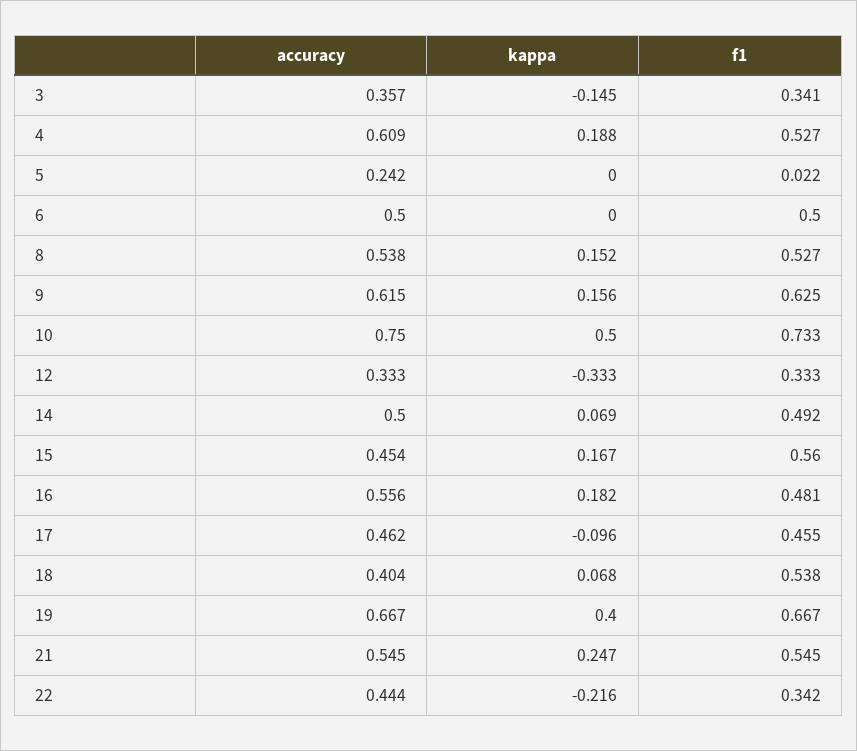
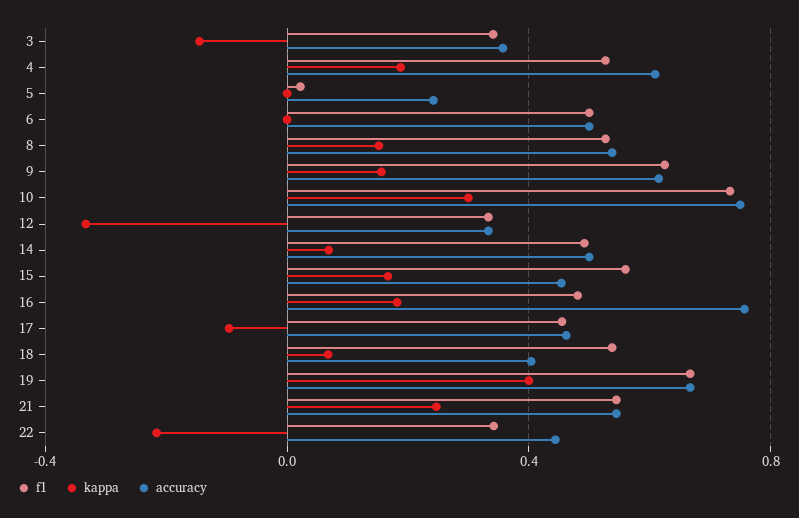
  {
    "accuracy": {
      "3": 0.357,
      "4": 0.609,
      "5": 0.242,
      "6": 0.5,
      "8": 0.538,
      "9": 0.615,
      "10": 0.75,
      "12": 0.333,
      "14": 0.5,
      "15": 0.454,
-     "16": 0.556,
+     "16": 0.75,
      "17": 0.462,
      "18": 0.404,
      "19": 0.667,
      "21": 0.545,
      "22": 0.444
    },
    "kappa": {
      "3": -0.145,
      "4": 0.188,
      "5": 0,
      "6": 0,
      "8": 0.152,
      "9": 0.156,
-     "10": 0.5,
+     "10": 0.3,
      "12": -0.333,
      "14": 0.069,
      "15": 0.167,
      "16": 0.182,
      "17": -0.096,
      "18": 0.068,
      "19": 0.4,
      "21": 0.247,
      "22": -0.216
    },
    "f1": {
      "3": 0.341,
      "4": 0.527,
      "5": 0.022,
      "6": 0.5,
      "8": 0.527,
      "9": 0.625,
      "10": 0.733,
      "12": 0.333,
      "14": 0.492,
      "15": 0.56,
      "16": 0.481,
      "17": 0.455,
      "18": 0.538,
      "19": 0.667,
      "21": 0.545,
      "22": 0.342
    }
  }

